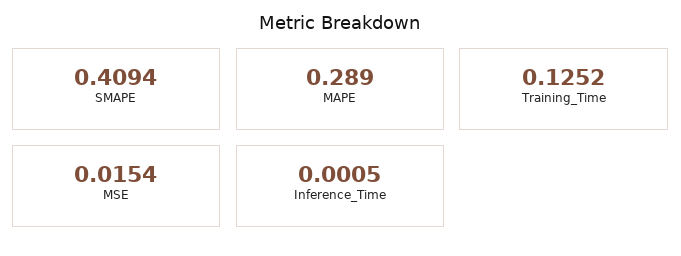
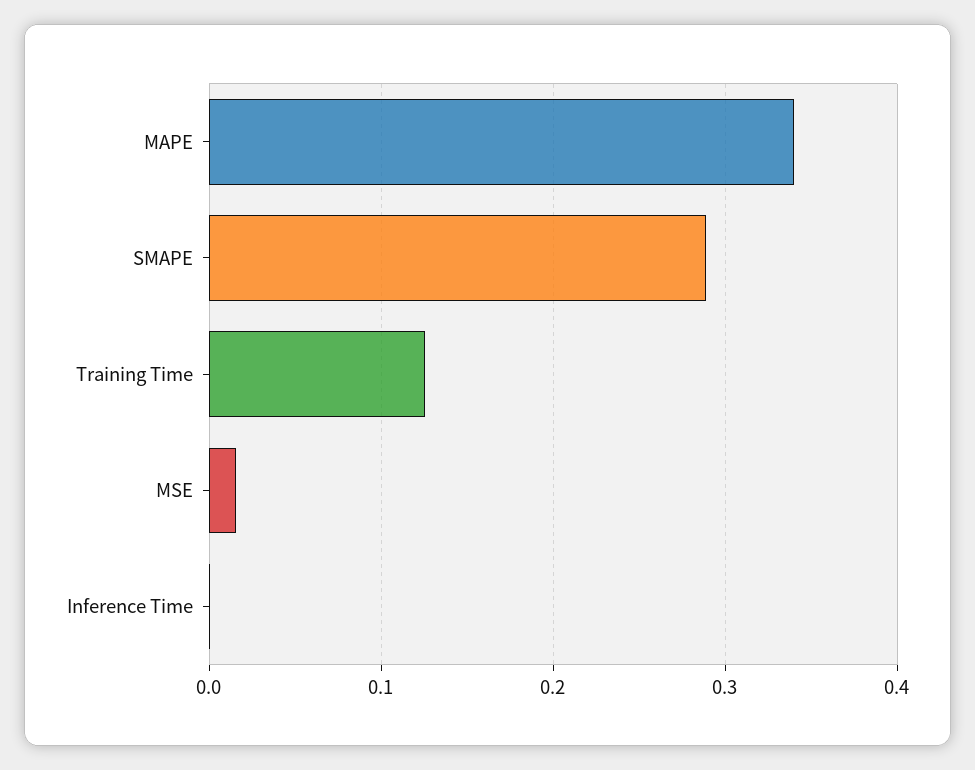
  {
-   "SMAPE": 0.4094,
+   "SMAPE": 0.29,
-   "MAPE": 0.289,
+   "MAPE": 0.34,
    "Training_Time": 0.1252,
    "MSE": 0.0154,
    "Inference_Time": 0.0005
  }

